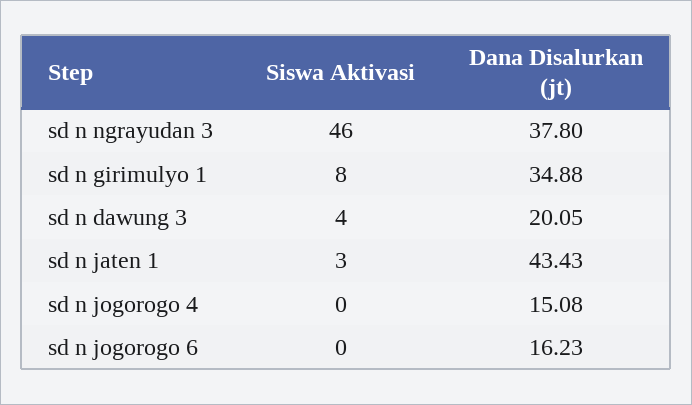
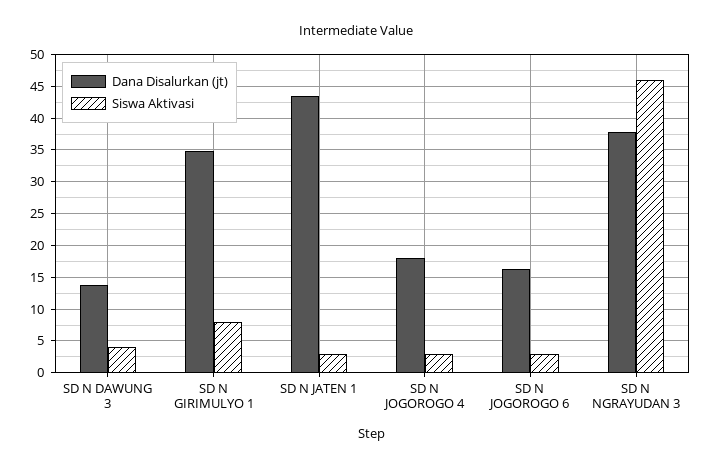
  {
    "Siswa Aktivasi": {
      "sd n ngrayudan 3": 46,
      "sd n girimulyo 1": 8,
      "sd n dawung 3": 4,
      "sd n jaten 1": 3,
-     "sd n jogorogo 4": 0,
+     "sd n jogorogo 4": 3,
-     "sd n jogorogo 6": 0
+     "sd n jogorogo 6": 3
    },
    "Dana Disalurkan (jt)": {
      "sd n ngrayudan 3": 37.8,
      "sd n girimulyo 1": 34.88,
-     "sd n dawung 3": 20.05,
+     "sd n dawung 3": 14,
      "sd n jaten 1": 43.43,
-     "sd n jogorogo 4": 15.08,
+     "sd n jogorogo 4": 18,
      "sd n jogorogo 6": 16.23
    }
  }

